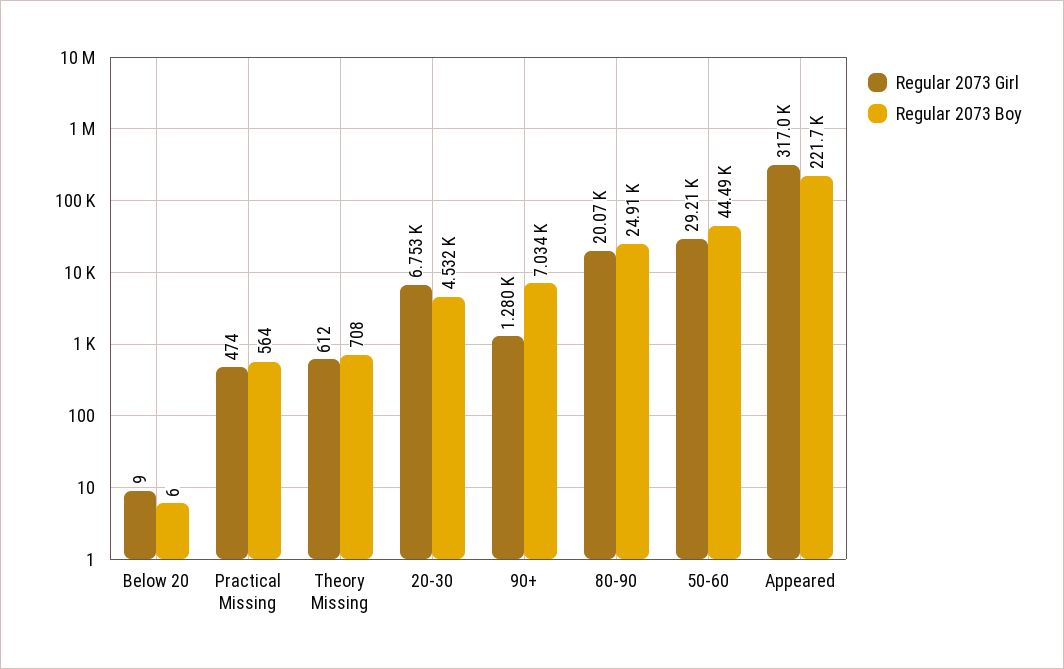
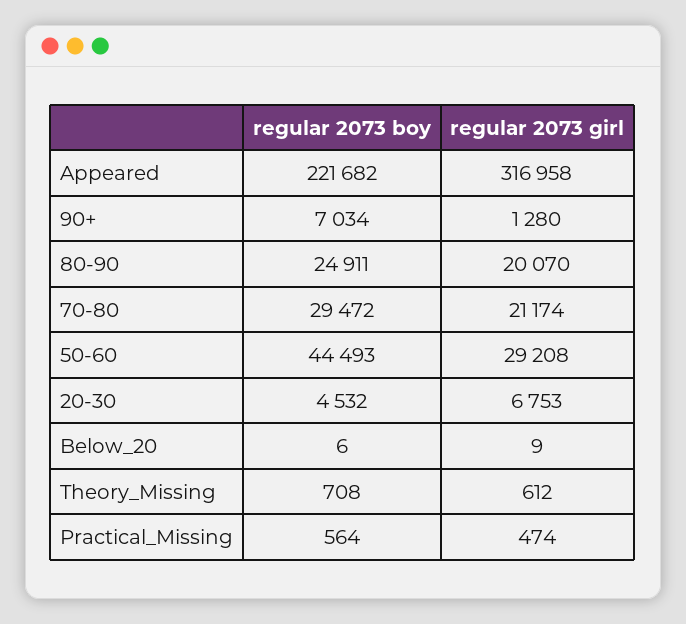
  {
    "Regular 2073 Girl": {
      "Below 20": 9,
      "Practical Missing": 474,
      "Theory Missing": 612,
      "20-30": 6753,
      "90+": 1280,
      "80-90": 20070,
      "50-60": 29208,
-     "Appeared": 316958
+     "Appeared": 316958,
+     "70-80": 21174
    },
    "Regular 2073 Boy": {
      "Below 20": 6,
      "Practical Missing": 564,
      "Theory Missing": 708,
      "20-30": 4532,
      "90+": 7034,
      "80-90": 24911,
      "50-60": 44493,
-     "Appeared": 221682
+     "Appeared": 221682,
+     "70-80": 29472
    }
  }

